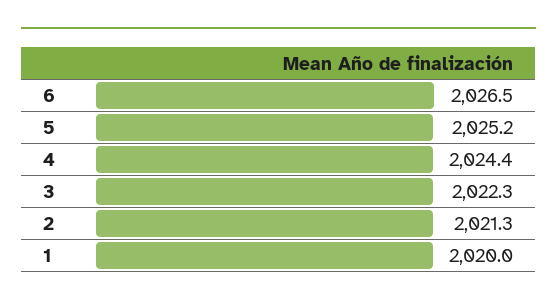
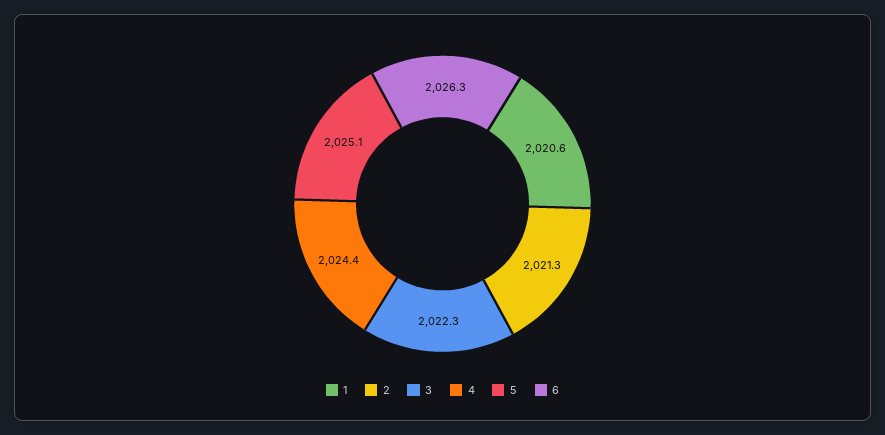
  {
-   "6": 2026.5,
+   "6": 2026.3,
-   "5": 2025.2,
+   "5": 2025.1,
    "4": 2024.4,
    "3": 2022.3,
    "2": 2021.3,
-   "1": 2020
+   "1": 2020.6
  }

